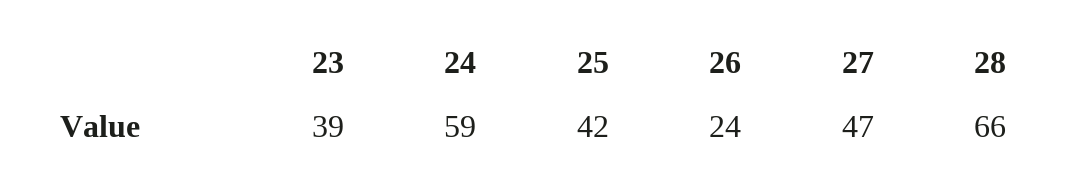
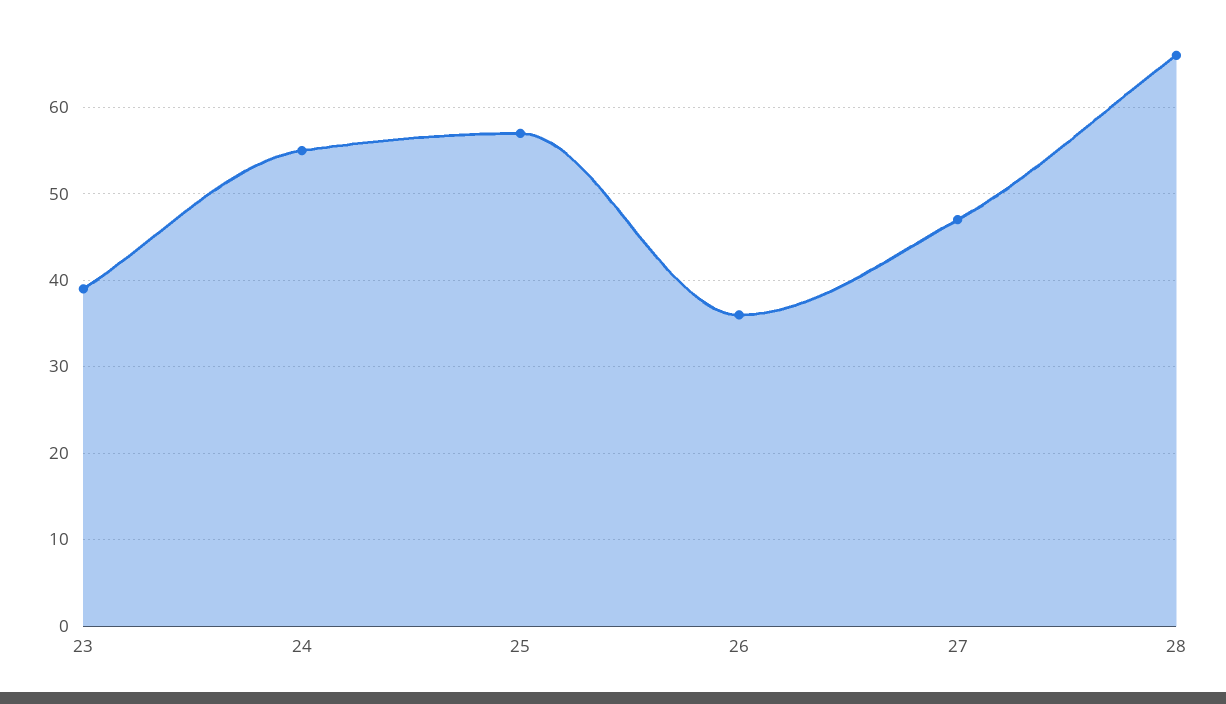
  {
    "23": 39,
-   "24": 59,
+   "24": 55,
-   "25": 42,
+   "25": 57,
-   "26": 24,
+   "26": 36,
    "27": 47,
    "28": 66
  }

